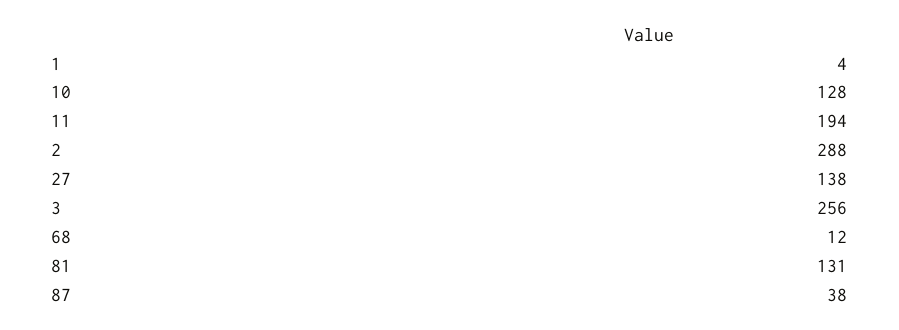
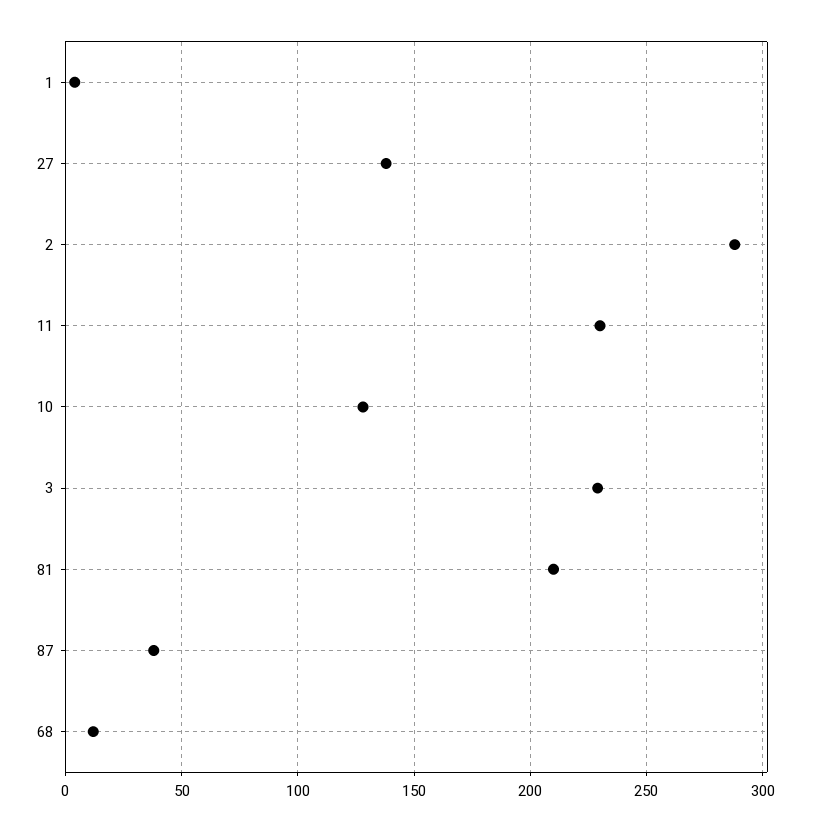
  {
    "1": 4,
    "10": 128,
-   "11": 194,
+   "11": 230,
    "2": 288,
    "27": 138,
-   "3": 256,
+   "3": 230,
    "68": 12,
-   "81": 131,
+   "81": 210,
    "87": 38
  }

